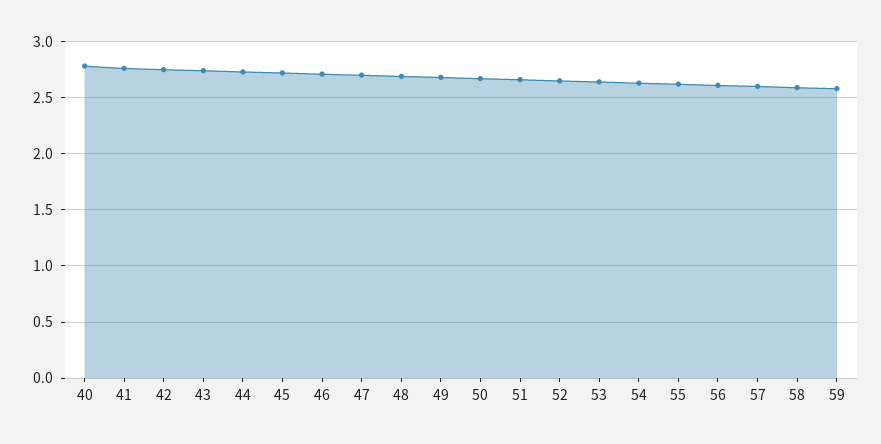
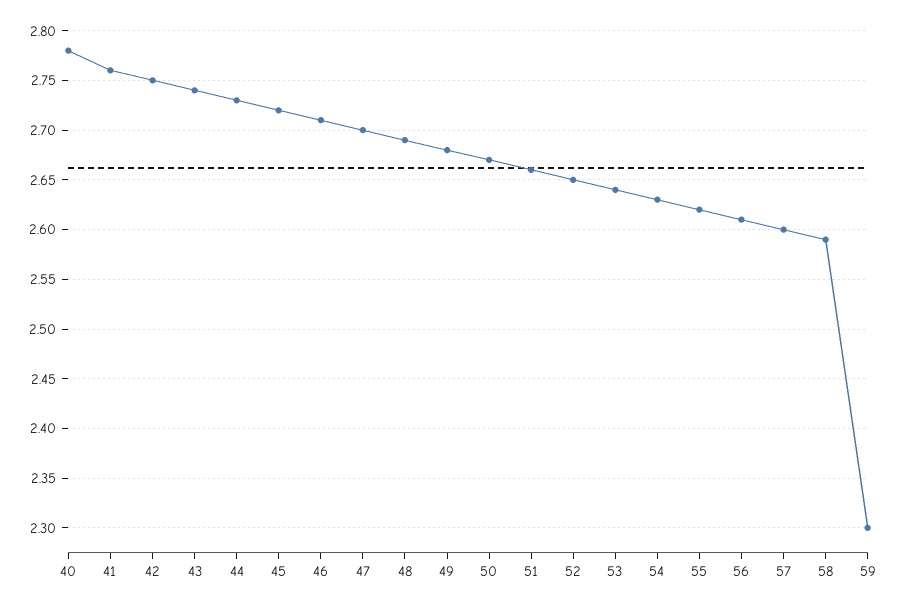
  {
    "40": 2.78,
    "41": 2.76,
    "42": 2.75,
    "43": 2.74,
    "44": 2.73,
    "45": 2.72,
    "46": 2.71,
    "47": 2.7,
    "48": 2.69,
    "49": 2.68,
    "50": 2.67,
    "51": 2.66,
    "52": 2.65,
    "53": 2.64,
    "54": 2.63,
    "55": 2.62,
    "56": 2.61,
    "57": 2.6,
    "58": 2.59,
-   "59": 2.6
+   "59": 2.3
  }

